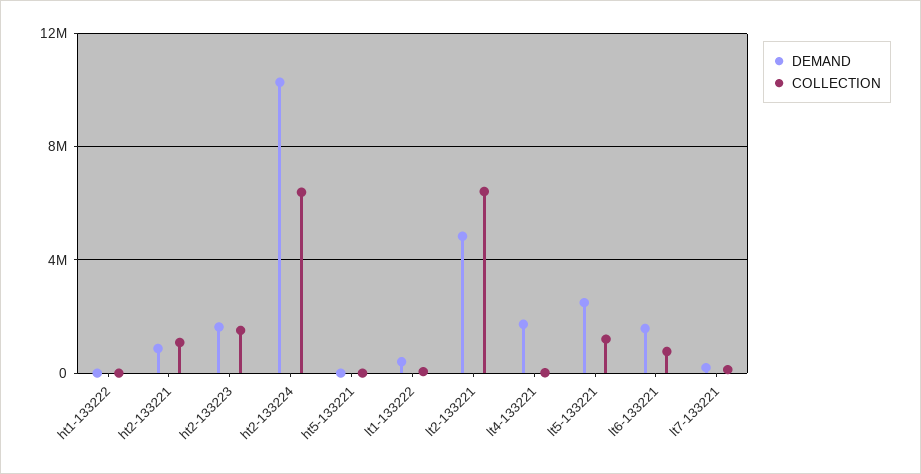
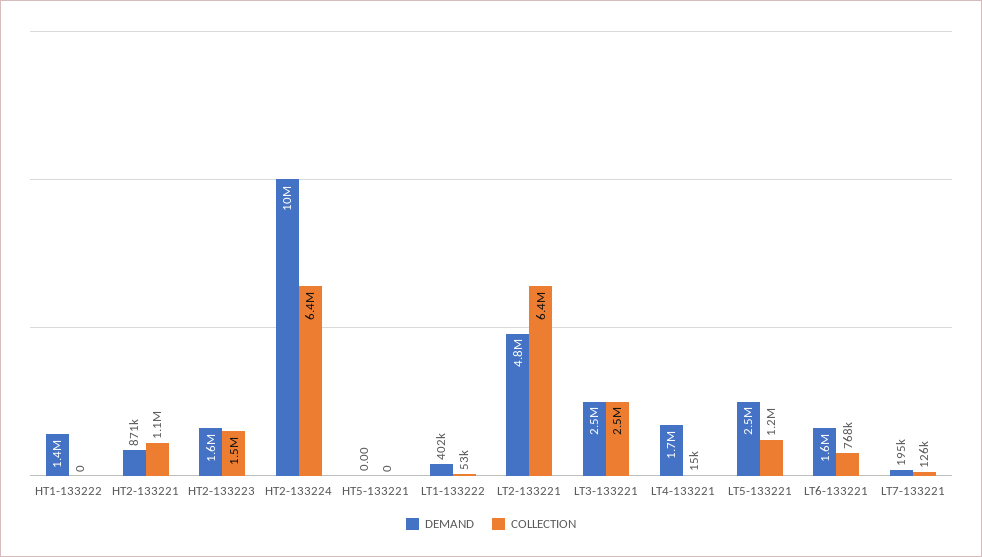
  {
    "DEMAND": {
-     "ht1-133222": 0,
+     "ht1-133222": 1400000,
      "ht2-133221": 871000,
      "ht2-133223": 1600000,
      "ht2-133224": 10000000,
      "ht5-133221": 0,
      "lt1-133222": 402000,
      "lt2-133221": 4800000,
      "lt4-133221": 1700000,
      "lt5-133221": 2500000,
      "lt6-133221": 1600000,
-     "lt7-133221": 195000
+     "lt7-133221": 195000,
+     "LT3-133221": 2500000
    },
    "COLLECTION": {
      "ht1-133222": 0,
      "ht2-133221": 1100000,
      "ht2-133223": 1500000,
      "ht2-133224": 6400000,
      "ht5-133221": 0,
      "lt1-133222": 53000,
      "lt2-133221": 6400000,
      "lt4-133221": 15000,
      "lt5-133221": 1200000,
      "lt6-133221": 768000,
-     "lt7-133221": 126000
+     "lt7-133221": 126000,
+     "LT3-133221": 2500000
    }
  }

